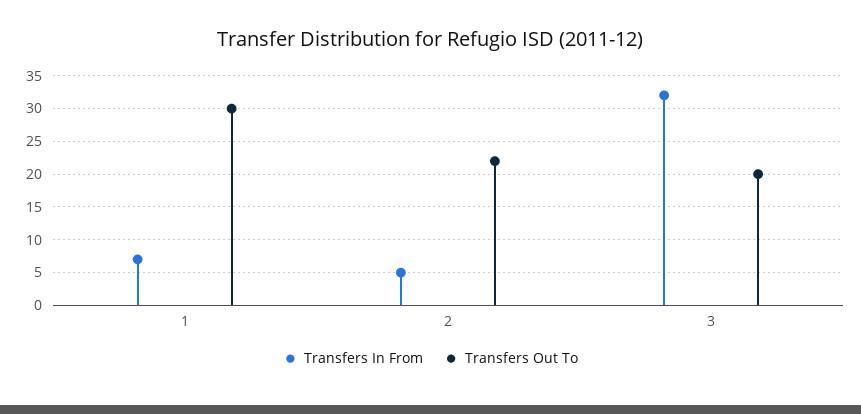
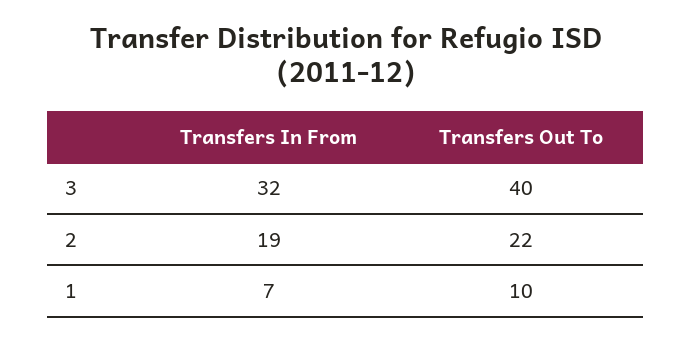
  {
    "Transfers In From": {
      "1": 7,
-     "2": 5,
+     "2": 19,
      "3": 32
    },
    "Transfers Out To": {
-     "1": 30,
+     "1": 10,
      "2": 22,
-     "3": 20
+     "3": 40
    }
  }

